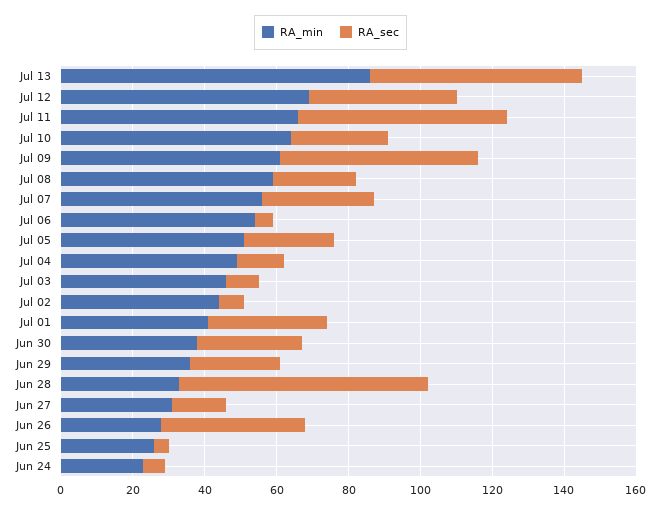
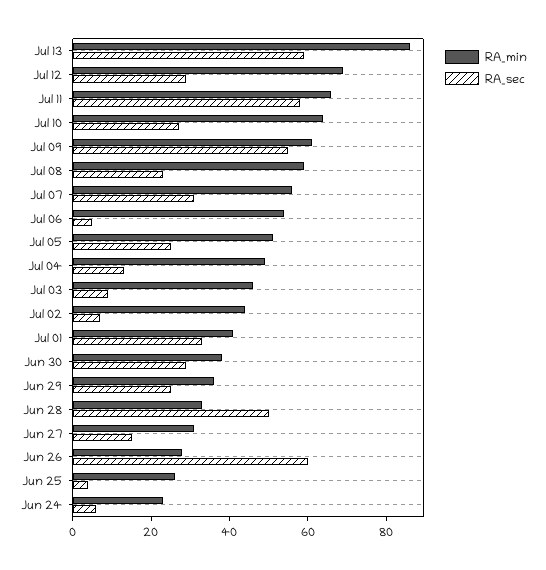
  {
    "RA_min": {
      "Jul 13": 85,
      "Jul 12": 70,
      "Jul 11": 65,
      "Jul 10": 65,
      "Jul 09": 60,
      "Jul 08": 60,
      "Jul 07": 55,
      "Jul 06": 55,
      "Jul 05": 50,
      "Jul 04": 50,
      "Jul 03": 45,
      "Jul 02": 45,
      "Jul 01": 40,
      "Jun 30": 40,
      "Jun 29": 35,
      "Jun 28": 35,
      "Jun 27": 30,
      "Jun 26": 30,
      "Jun 25": 25,
      "Jun 24": 25
    },
    "RA_sec": {
      "Jul 13": 60,
-     "Jul 12": 40,
+     "Jul 12": 30,
      "Jul 11": 60,
      "Jul 10": 25,
      "Jul 09": 55,
      "Jul 08": 25,
      "Jul 07": 30,
      "Jul 06": 5,
      "Jul 05": 25,
      "Jul 04": 15,
      "Jul 03": 10,
      "Jul 02": 5,
      "Jul 01": 35,
      "Jun 30": 30,
      "Jun 29": 25,
-     "Jun 28": 70,
+     "Jun 28": 50,
      "Jun 27": 15,
-     "Jun 26": 40,
+     "Jun 26": 60,
      "Jun 25": 5,
      "Jun 24": 5
    }
  }

